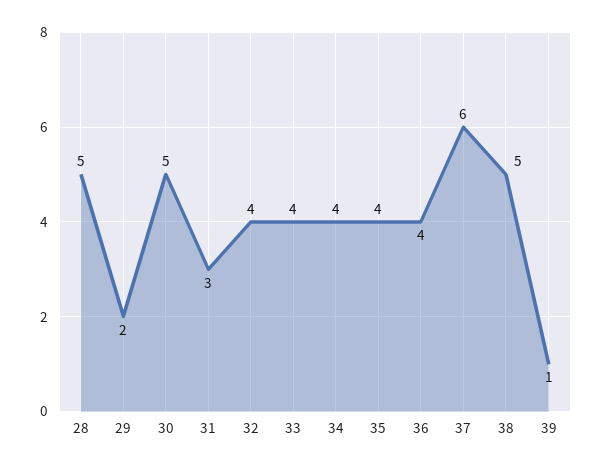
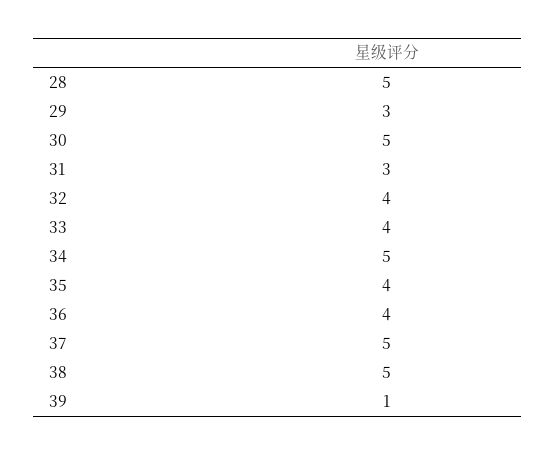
  {
    "28": 5,
-   "29": 2,
+   "29": 3,
    "30": 5,
    "31": 3,
    "32": 4,
    "33": 4,
-   "34": 4,
+   "34": 5,
    "35": 4,
    "36": 4,
-   "37": 6,
+   "37": 5,
    "38": 5,
    "39": 1
  }

